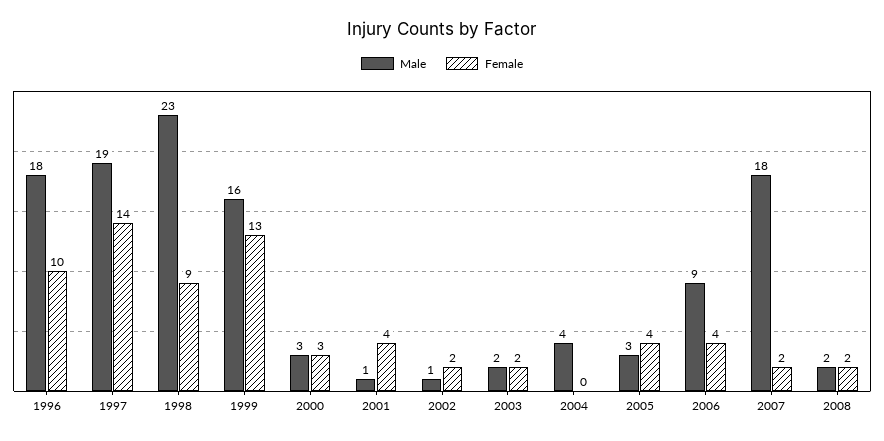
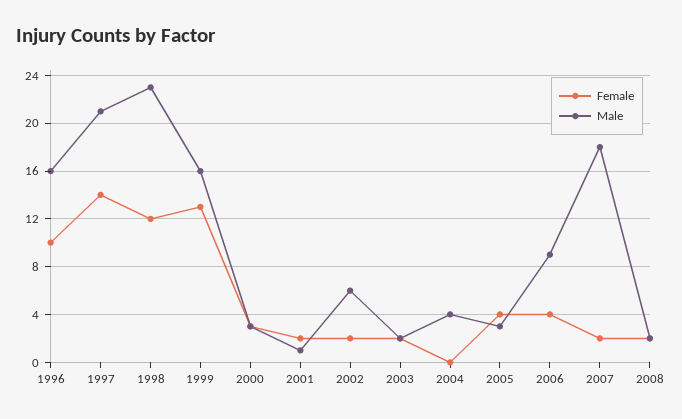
  {
    "Male": {
-     "1996": 18,
+     "1996": 16,
-     "1997": 19,
+     "1997": 21,
      "1998": 23,
      "1999": 16,
      "2000": 3,
      "2001": 1,
-     "2002": 1,
+     "2002": 6,
      "2003": 2,
      "2004": 4,
      "2005": 3,
      "2006": 9,
      "2007": 18,
      "2008": 2
    },
    "Female": {
      "1996": 10,
      "1997": 14,
-     "1998": 9,
+     "1998": 12,
      "1999": 13,
      "2000": 3,
-     "2001": 4,
+     "2001": 2,
      "2002": 2,
      "2003": 2,
      "2004": 0,
      "2005": 4,
      "2006": 4,
      "2007": 2,
      "2008": 2
    }
  }

